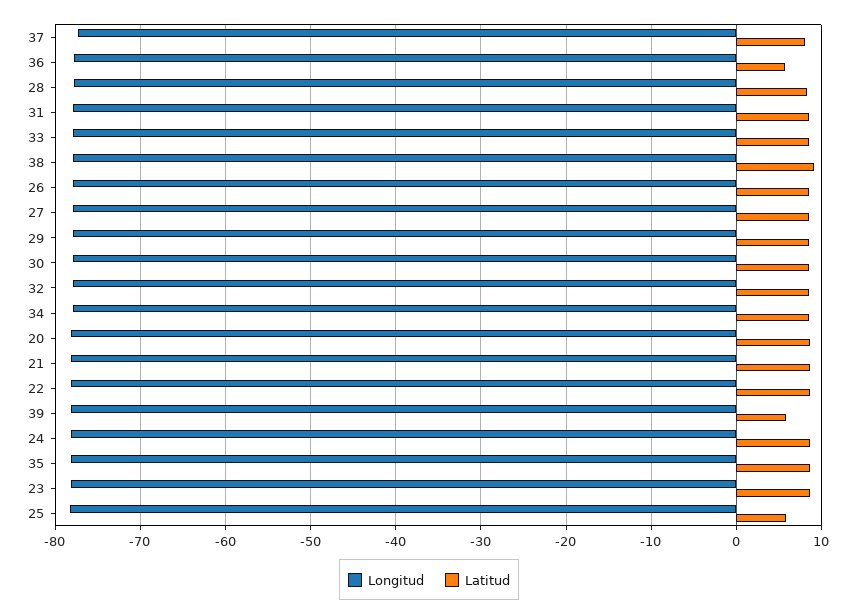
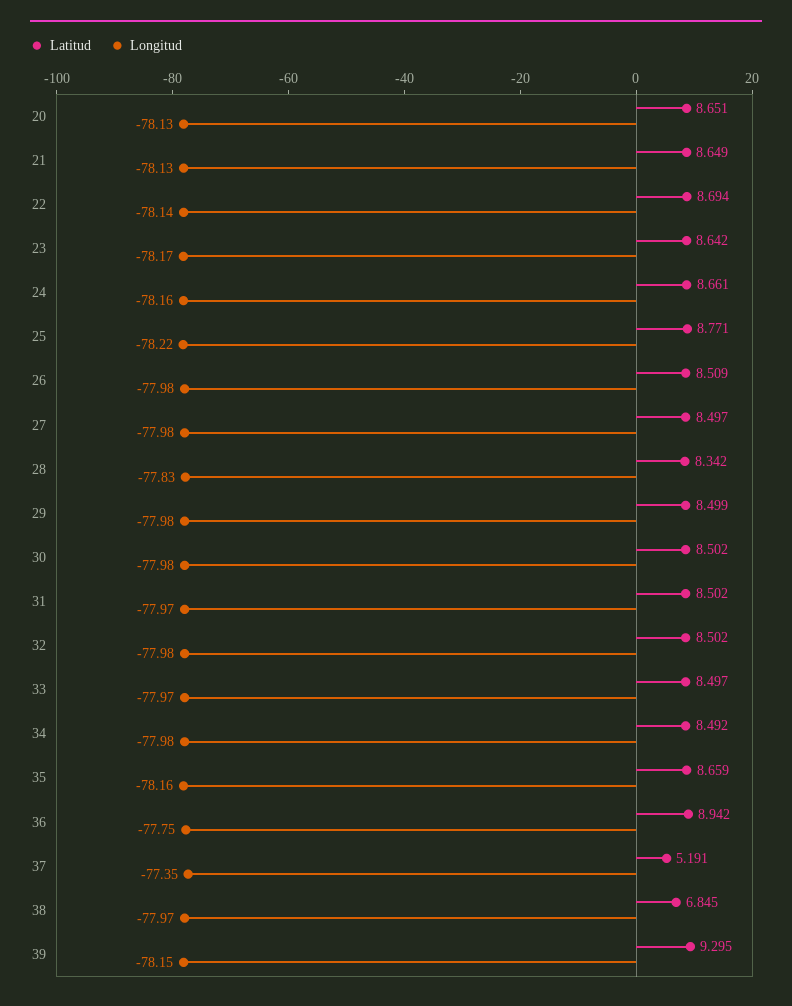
  {
    "Longitud": {
      "37": -77.35,
      "36": -77.75,
      "28": -77.83,
      "31": -77.97,
      "33": -77.97,
      "38": -77.97,
      "26": -77.98,
      "27": -77.98,
      "29": -77.98,
      "30": -77.98,
      "32": -77.98,
      "34": -77.98,
      "20": -78.13,
      "21": -78.13,
      "22": -78.14,
      "39": -78.15,
      "24": -78.16,
      "35": -78.16,
      "23": -78.17,
      "25": -78.22
    },
    "Latitud": {
-     "37": 8,
+     "37": 5.191,
-     "36": 6,
+     "36": 8.942,
      "28": 8.342,
      "31": 8.502,
      "33": 8.497,
-     "38": 9,
+     "38": 6.845,
      "26": 8.509,
      "27": 8.497,
      "29": 8.499,
      "30": 8.502,
      "32": 8.502,
      "34": 8.492,
      "20": 8.651,
      "21": 8.649,
      "22": 8.694,
-     "39": 6,
+     "39": 9.295,
      "24": 8.661,
      "35": 8.659,
      "23": 8.642,
-     "25": 6
+     "25": 8.771
    }
  }

